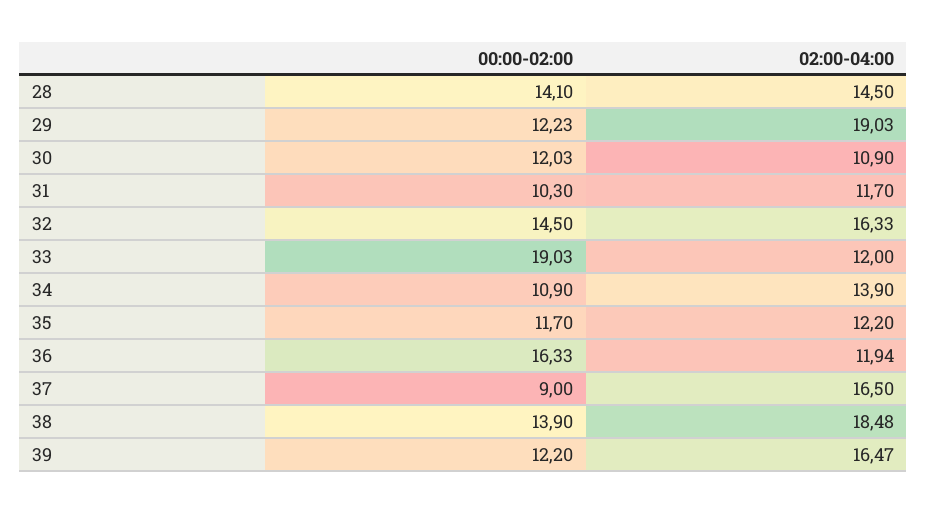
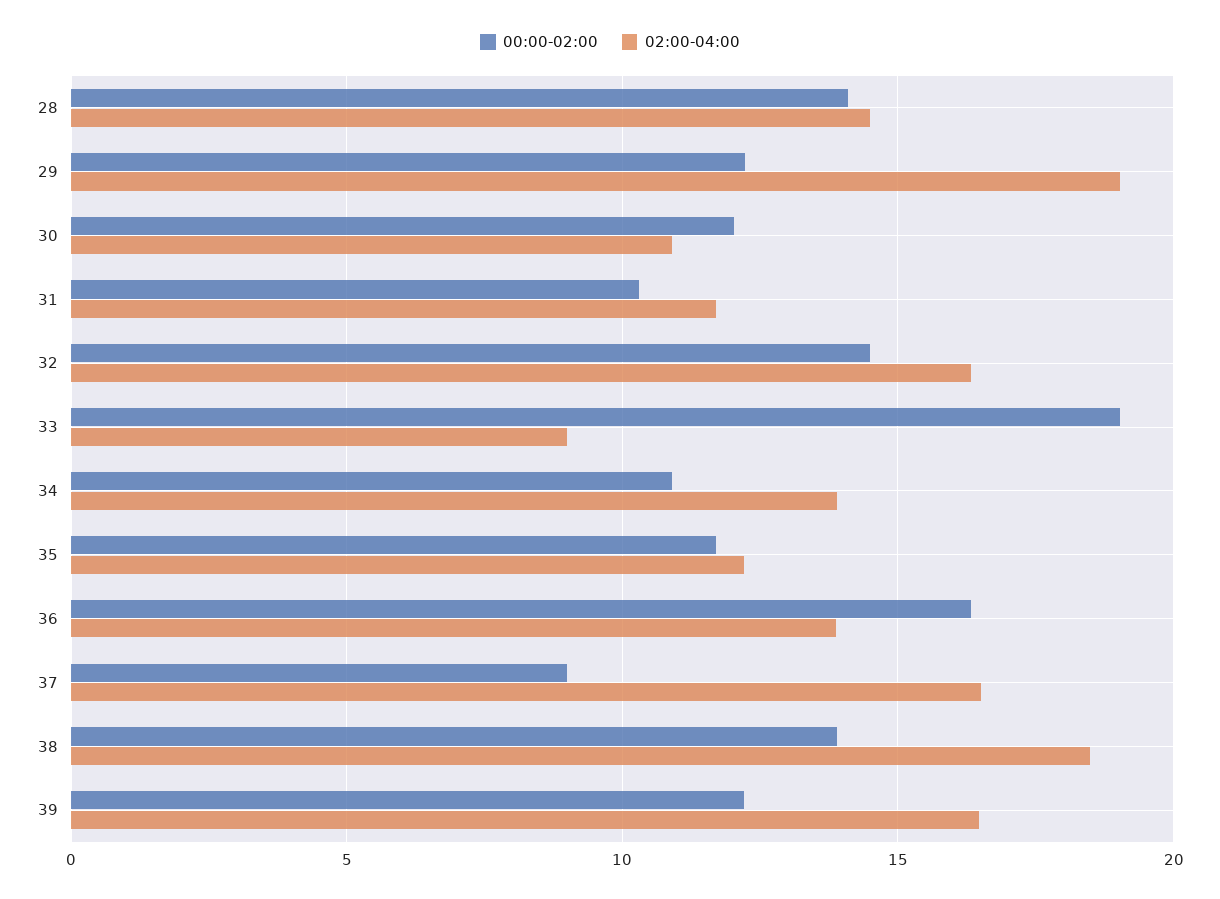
  {
    "00:00-02:00": {
      "28": 14.1,
      "29": 12.23,
      "30": 12.03,
      "31": 10.3,
      "32": 14.5,
      "33": 19.03,
      "34": 10.9,
      "35": 11.7,
      "36": 16.33,
      "37": 9,
      "38": 13.9,
      "39": 12.2
    },
    "02:00-04:00": {
      "28": 14.5,
      "29": 19.03,
      "30": 10.9,
      "31": 11.7,
      "32": 16.33,
-     "33": 12,
+     "33": 9,
      "34": 13.9,
      "35": 12.2,
-     "36": 11.94,
+     "36": 14,
      "37": 16.5,
      "38": 18.48,
      "39": 16.47
    }
  }

